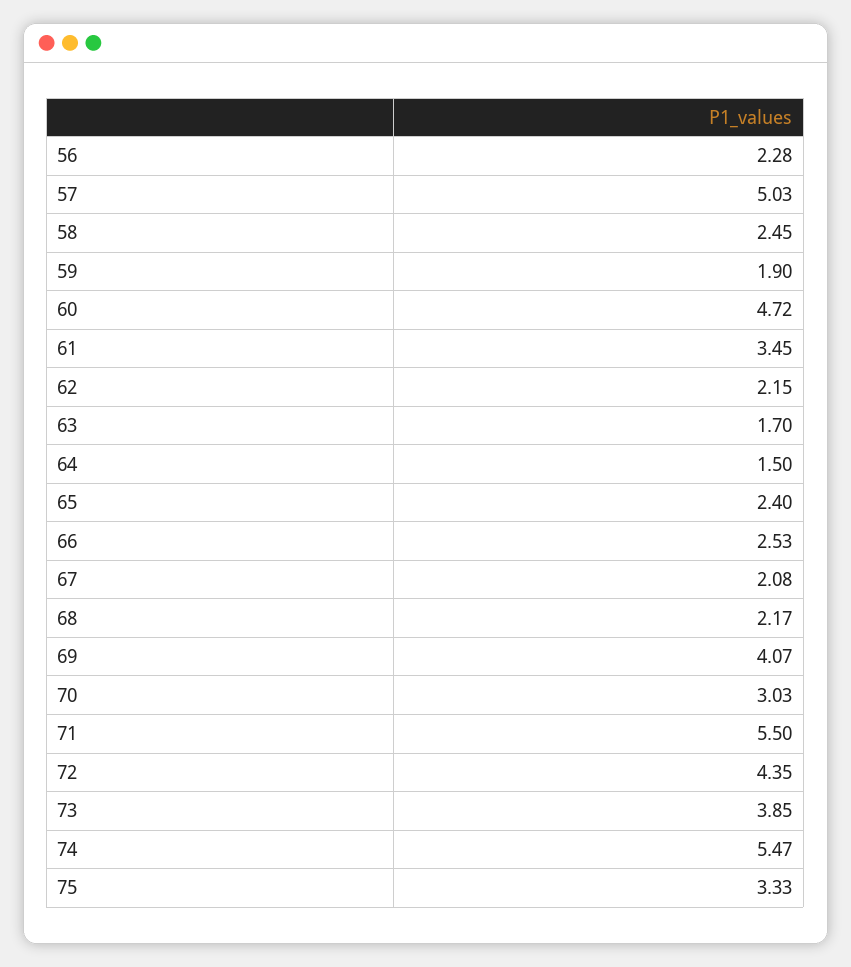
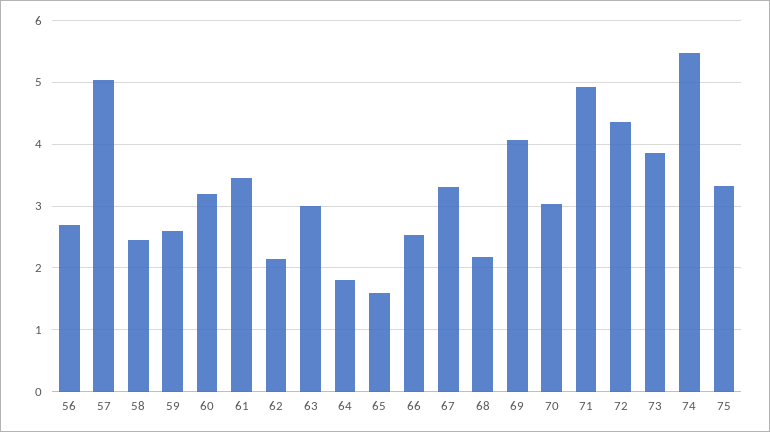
  {
-   "56": 2.28,
+   "56": 2.7,
    "57": 5.03,
    "58": 2.45,
-   "59": 1.9,
+   "59": 2.6,
-   "60": 4.72,
+   "60": 3.2,
    "61": 3.45,
    "62": 2.15,
-   "63": 1.7,
+   "63": 3,
-   "64": 1.5,
+   "64": 1.8,
-   "65": 2.4,
+   "65": 1.6,
    "66": 2.53,
-   "67": 2.08,
+   "67": 3.3,
    "68": 2.17,
    "69": 4.07,
    "70": 3.03,
-   "71": 5.5,
+   "71": 4.9,
    "72": 4.35,
    "73": 3.85,
    "74": 5.47,
    "75": 3.33
  }

